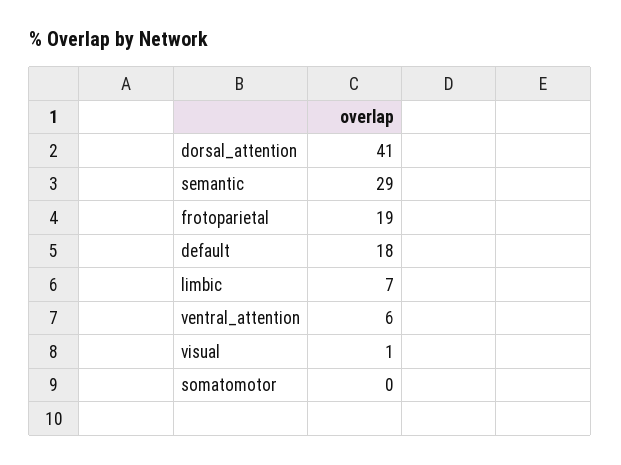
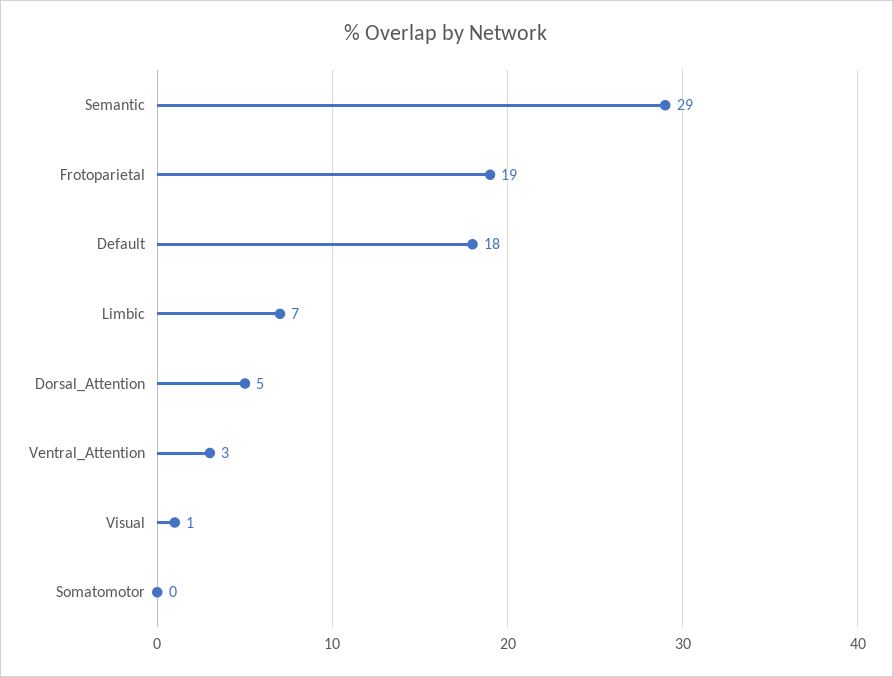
  {
-   "dorsal_attention": 41,
+   "dorsal_attention": 5,
    "semantic": 29,
    "frotoparietal": 19,
    "default": 18,
    "limbic": 7,
-   "ventral_attention": 6,
+   "ventral_attention": 3,
    "visual": 1,
    "somatomotor": 0
  }

